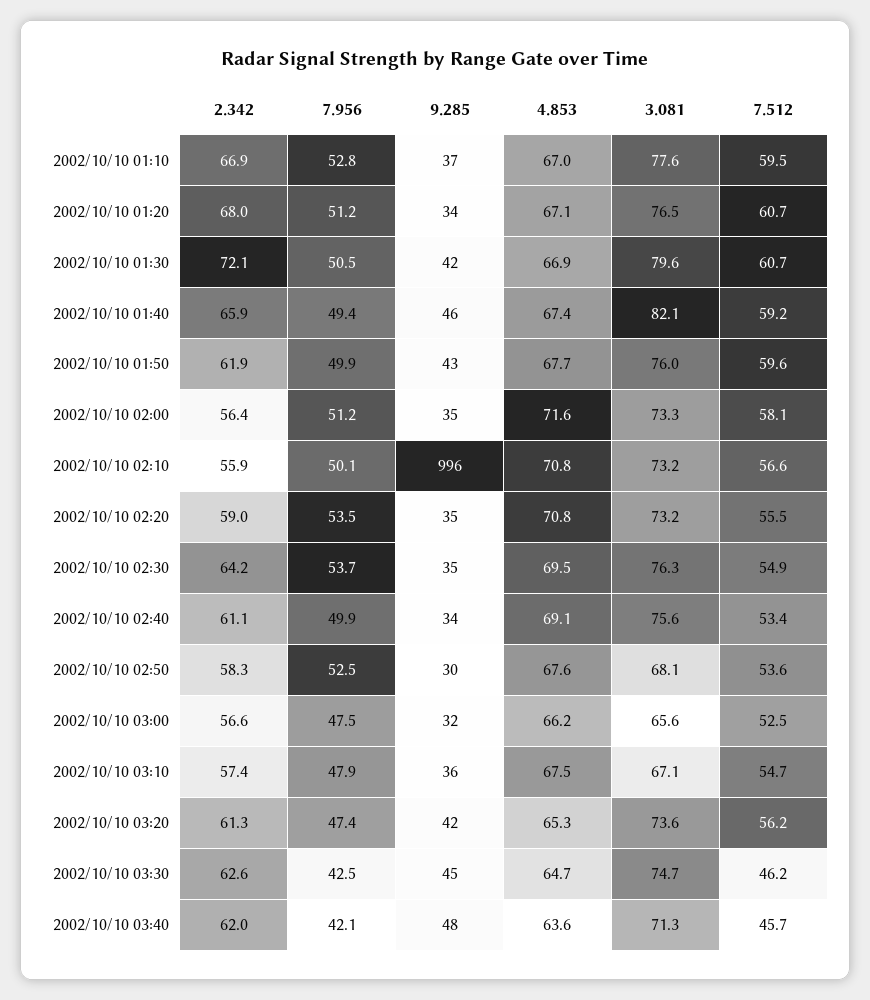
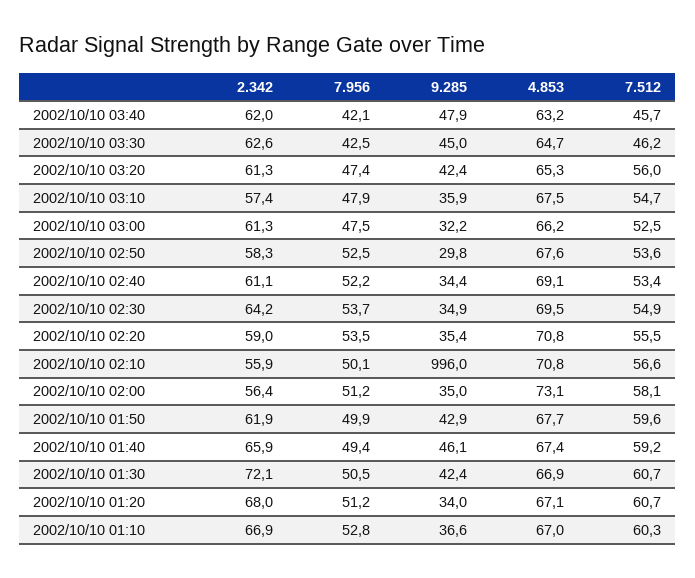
  {
    "2.342": {
      "2002/10/10 01:10": 66.9,
      "2002/10/10 01:20": 68,
      "2002/10/10 01:30": 72.1,
      "2002/10/10 01:40": 65.9,
      "2002/10/10 01:50": 61.9,
      "2002/10/10 02:00": 56.4,
      "2002/10/10 02:10": 55.9,
      "2002/10/10 02:20": 59,
      "2002/10/10 02:30": 64.2,
      "2002/10/10 02:40": 61.1,
      "2002/10/10 02:50": 58.3,
-     "2002/10/10 03:00": 56.6,
+     "2002/10/10 03:00": 61.3,
      "2002/10/10 03:10": 57.4,
      "2002/10/10 03:20": 61.3,
      "2002/10/10 03:30": 62.6,
      "2002/10/10 03:40": 62
    },
    "7.956": {
      "2002/10/10 01:10": 52.8,
      "2002/10/10 01:20": 51.2,
      "2002/10/10 01:30": 50.5,
      "2002/10/10 01:40": 49.4,
      "2002/10/10 01:50": 49.9,
      "2002/10/10 02:00": 51.2,
      "2002/10/10 02:10": 50.1,
      "2002/10/10 02:20": 53.5,
      "2002/10/10 02:30": 53.7,
-     "2002/10/10 02:40": 49.9,
+     "2002/10/10 02:40": 52.2,
      "2002/10/10 02:50": 52.5,
      "2002/10/10 03:00": 47.5,
      "2002/10/10 03:10": 47.9,
      "2002/10/10 03:20": 47.4,
      "2002/10/10 03:30": 42.5,
      "2002/10/10 03:40": 42.1
    },
    "9.285": {
      "2002/10/10 01:10": 36.6,
      "2002/10/10 01:20": 34,
      "2002/10/10 01:30": 42.4,
      "2002/10/10 01:40": 46.1,
      "2002/10/10 01:50": 42.9,
      "2002/10/10 02:00": 35,
      "2002/10/10 02:10": 996,
      "2002/10/10 02:20": 35.4,
      "2002/10/10 02:30": 34.9,
      "2002/10/10 02:40": 34.4,
      "2002/10/10 02:50": 29.8,
      "2002/10/10 03:00": 32.2,
      "2002/10/10 03:10": 35.9,
      "2002/10/10 03:20": 42.4,
      "2002/10/10 03:30": 45,
      "2002/10/10 03:40": 47.9
    },
    "4.853": {
      "2002/10/10 01:10": 67,
      "2002/10/10 01:20": 67.1,
      "2002/10/10 01:30": 66.9,
      "2002/10/10 01:40": 67.4,
      "2002/10/10 01:50": 67.7,
-     "2002/10/10 02:00": 71.6,
+     "2002/10/10 02:00": 73.1,
      "2002/10/10 02:10": 70.8,
      "2002/10/10 02:20": 70.8,
      "2002/10/10 02:30": 69.5,
      "2002/10/10 02:40": 69.1,
      "2002/10/10 02:50": 67.6,
      "2002/10/10 03:00": 66.2,
      "2002/10/10 03:10": 67.5,
      "2002/10/10 03:20": 65.3,
      "2002/10/10 03:30": 64.7,
-     "2002/10/10 03:40": 63.6
+     "2002/10/10 03:40": 63.2
    },
-   "3.081": {
-     "2002/10/10 01:10": 77.6,
-     "2002/10/10 01:20": 76.5,
-     "2002/10/10 01:30": 79.6,
-     "2002/10/10 01:40": 82.1,
-     "2002/10/10 01:50": 76,
-     "2002/10/10 02:00": 73.3,
-     "2002/10/10 02:10": 73.2,
-     "2002/10/10 02:20": 73.2,
-     "2002/10/10 02:30": 76.3,
-     "2002/10/10 02:40": 75.6,
-     "2002/10/10 02:50": 68.1,
-     "2002/10/10 03:00": 65.6,
-     "2002/10/10 03:10": 67.1,
-     "2002/10/10 03:20": 73.6,
-     "2002/10/10 03:30": 74.7,
-     "2002/10/10 03:40": 71.3
-   },
    "7.512": {
-     "2002/10/10 01:10": 59.5,
+     "2002/10/10 01:10": 60.3,
      "2002/10/10 01:20": 60.7,
      "2002/10/10 01:30": 60.7,
      "2002/10/10 01:40": 59.2,
      "2002/10/10 01:50": 59.6,
      "2002/10/10 02:00": 58.1,
      "2002/10/10 02:10": 56.6,
      "2002/10/10 02:20": 55.5,
      "2002/10/10 02:30": 54.9,
      "2002/10/10 02:40": 53.4,
      "2002/10/10 02:50": 53.6,
      "2002/10/10 03:00": 52.5,
      "2002/10/10 03:10": 54.7,
-     "2002/10/10 03:20": 56.2,
+     "2002/10/10 03:20": 56,
      "2002/10/10 03:30": 46.2,
      "2002/10/10 03:40": 45.7
    }
  }

